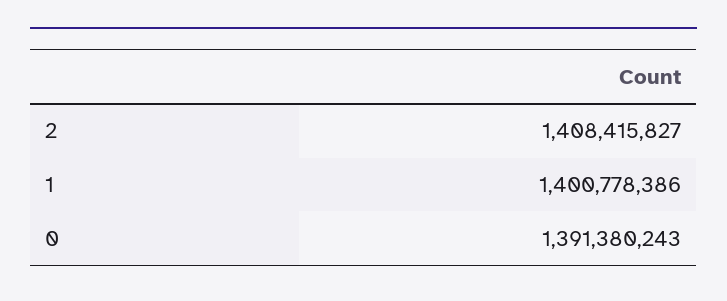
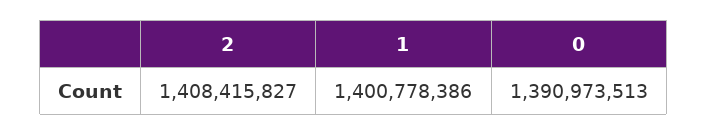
  {
    "2": 1408415827,
    "1": 1400778386,
-   "0": 1391380243
+   "0": 1390973513
  }

